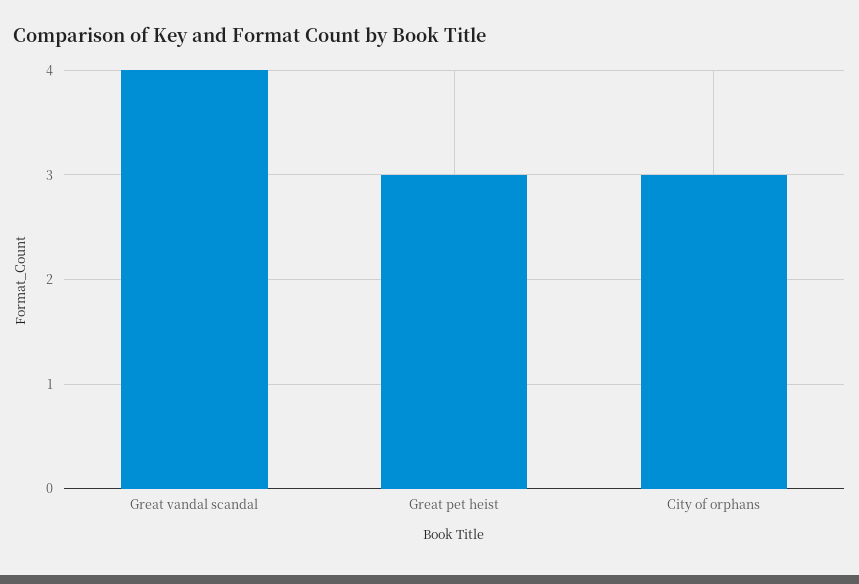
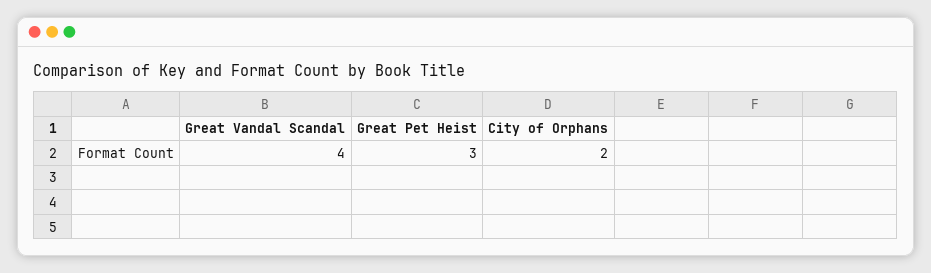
  {
    "Great vandal scandal": 4,
    "Great pet heist": 3,
-   "City of orphans": 3
+   "City of orphans": 2
  }

